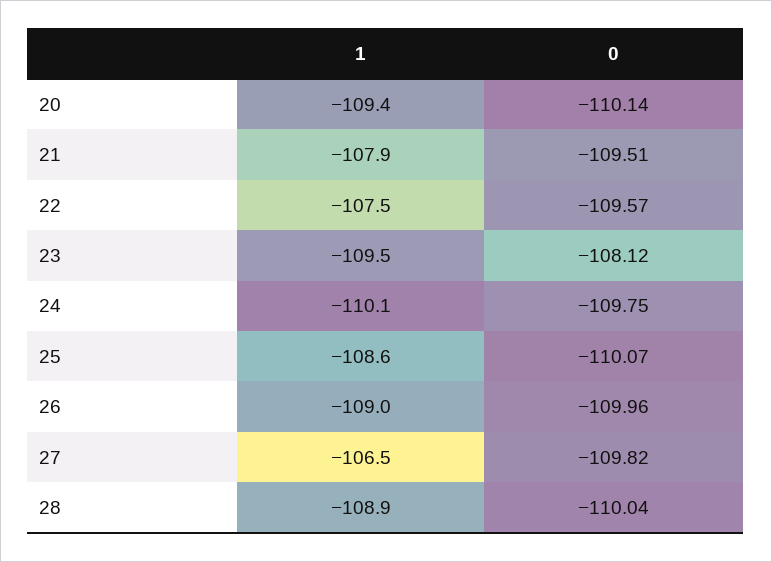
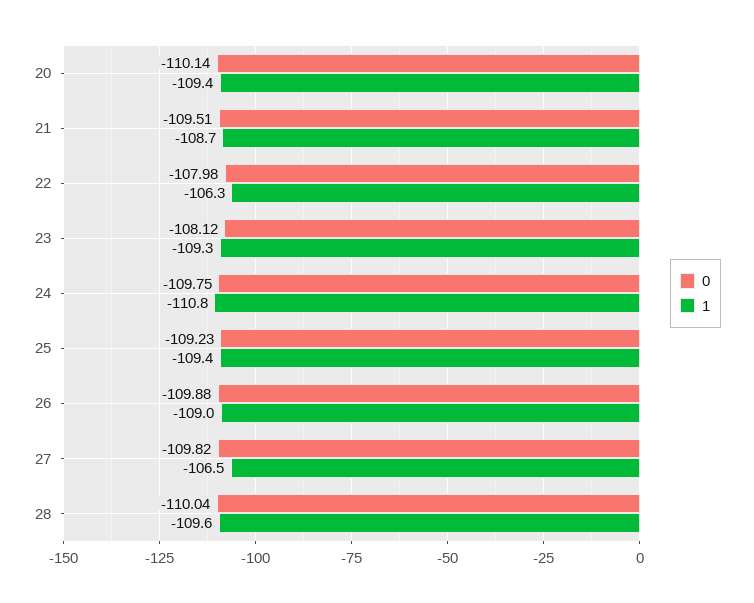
  {
    "1": {
      "20": -109.4,
-     "21": -107.9,
+     "21": -108.7,
-     "22": -107.5,
+     "22": -106.3,
-     "23": -109.5,
+     "23": -109.3,
-     "24": -110.1,
+     "24": -110.8,
-     "25": -108.6,
+     "25": -109.4,
      "26": -109,
      "27": -106.5,
-     "28": -108.9
+     "28": -109.6
    },
    "0": {
      "20": -110.14,
      "21": -109.51,
-     "22": -109.57,
+     "22": -107.98,
      "23": -108.12,
      "24": -109.75,
-     "25": -110.07,
+     "25": -109.23,
-     "26": -109.96,
+     "26": -109.88,
      "27": -109.82,
      "28": -110.04
    }
  }

